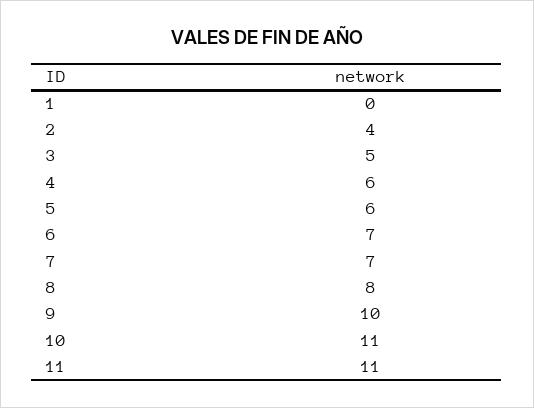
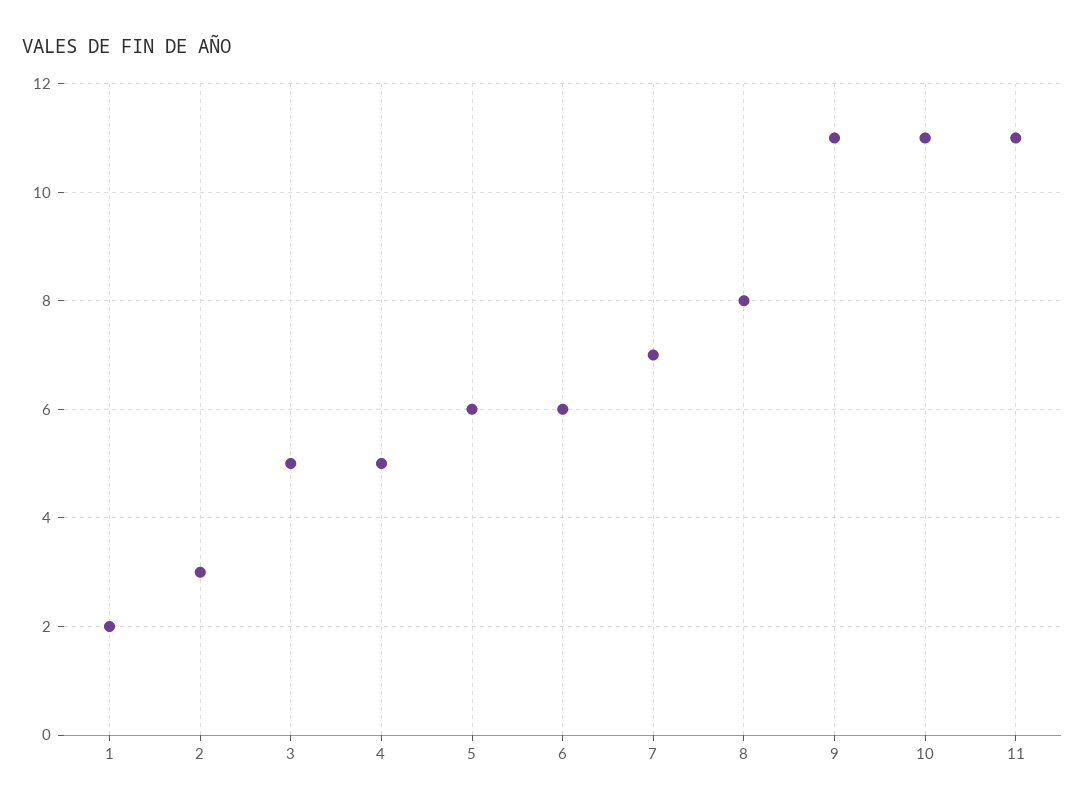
  {
-   "1": 0,
+   "1": 2,
-   "2": 4,
+   "2": 3,
    "3": 5,
-   "4": 6,
+   "4": 5,
    "5": 6,
-   "6": 7,
+   "6": 6,
    "7": 7,
    "8": 8,
-   "9": 10,
+   "9": 11,
    "10": 11,
    "11": 11
  }

